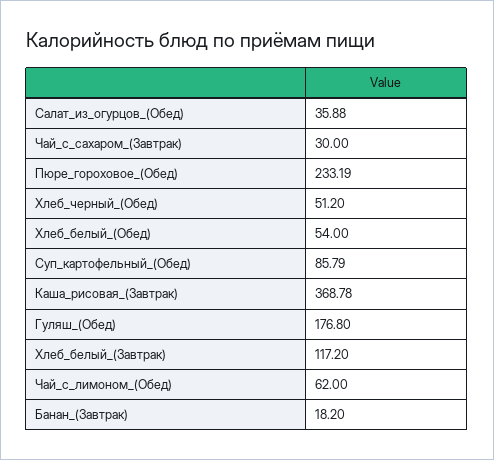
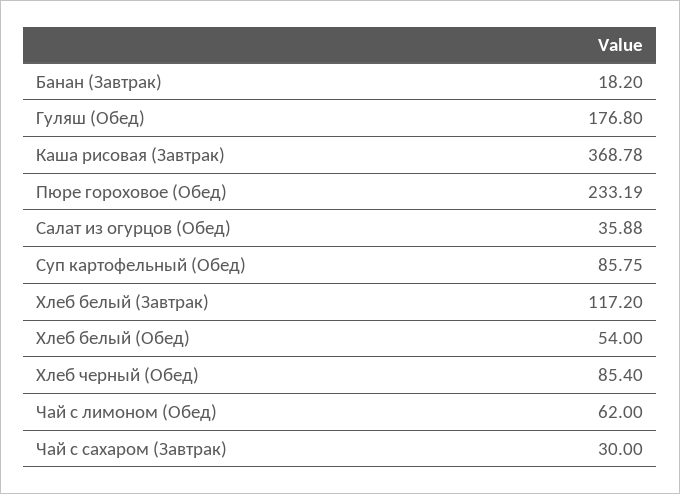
  {
    "Салат_из_огурцов_(Обед)": 35.88,
    "Чай_с_сахаром_(Завтрак)": 30,
    "Пюре_гороховое_(Обед)": 233.19,
-   "Хлеб_черный_(Обед)": 51.2,
+   "Хлеб_черный_(Обед)": 85.4,
    "Хлеб_белый_(Обед)": 54,
-   "Суп_картофельный_(Обед)": 85.79,
+   "Суп_картофельный_(Обед)": 85.75,
    "Каша_рисовая_(Завтрак)": 368.78,
    "Гуляш_(Обед)": 176.8,
    "Хлеб_белый_(Завтрак)": 117.2,
    "Чай_с_лимоном_(Обед)": 62,
    "Банан_(Завтрак)": 18.2
  }

